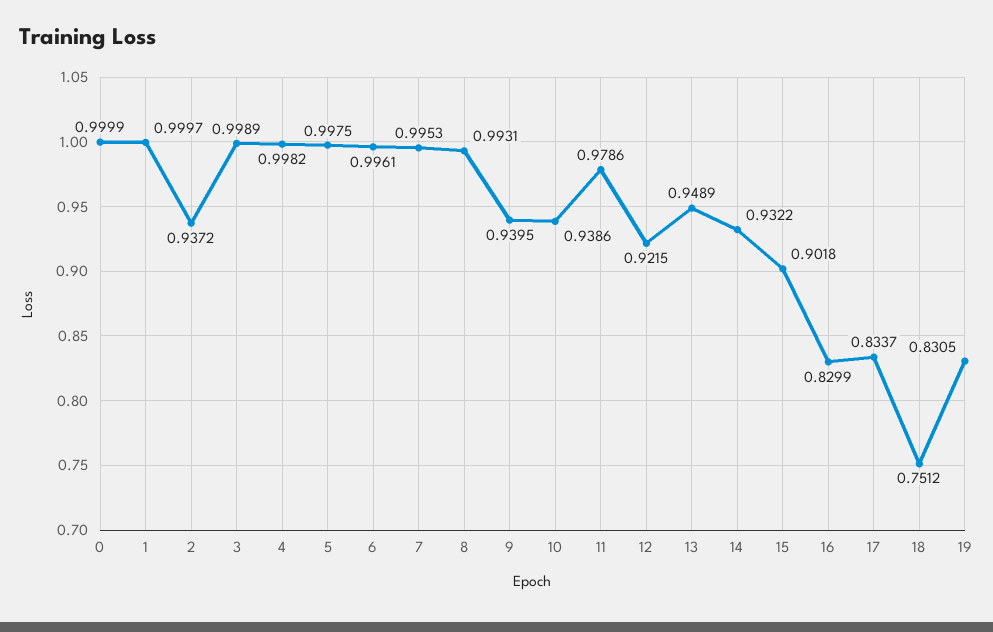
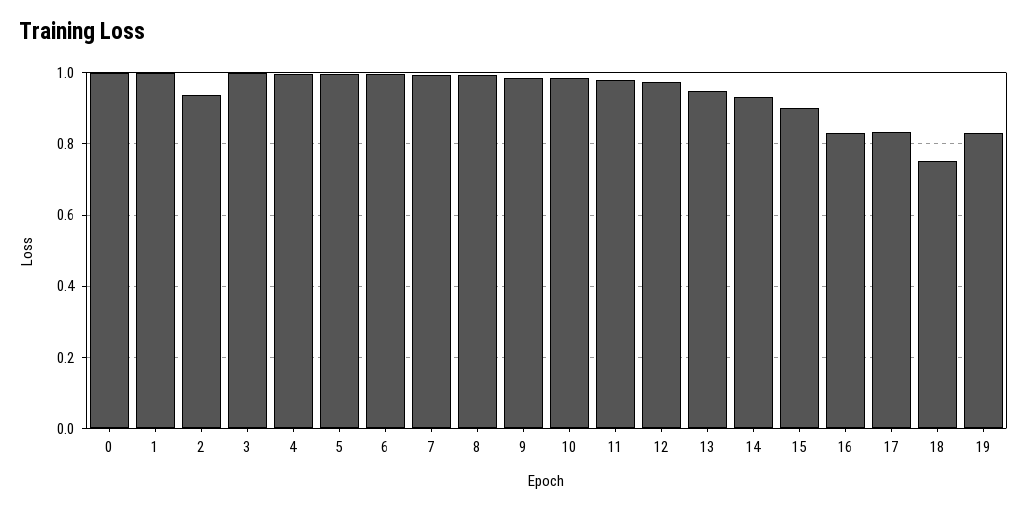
  {
    "0": 0.9999,
    "1": 0.9997,
    "2": 0.9372,
    "3": 0.9989,
    "4": 0.9982,
    "5": 0.9975,
    "6": 0.9961,
    "7": 0.9953,
    "8": 0.9931,
-   "9": 0.9395,
+   "9": 0.98,
-   "10": 0.9386,
+   "10": 0.98,
    "11": 0.9786,
-   "12": 0.9215,
+   "12": 0.98,
    "13": 0.9489,
    "14": 0.9322,
    "15": 0.9018,
    "16": 0.8299,
    "17": 0.8337,
    "18": 0.7512,
    "19": 0.8305
  }

